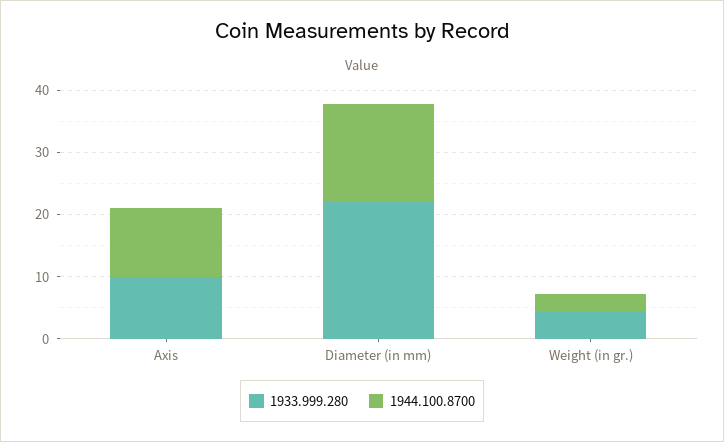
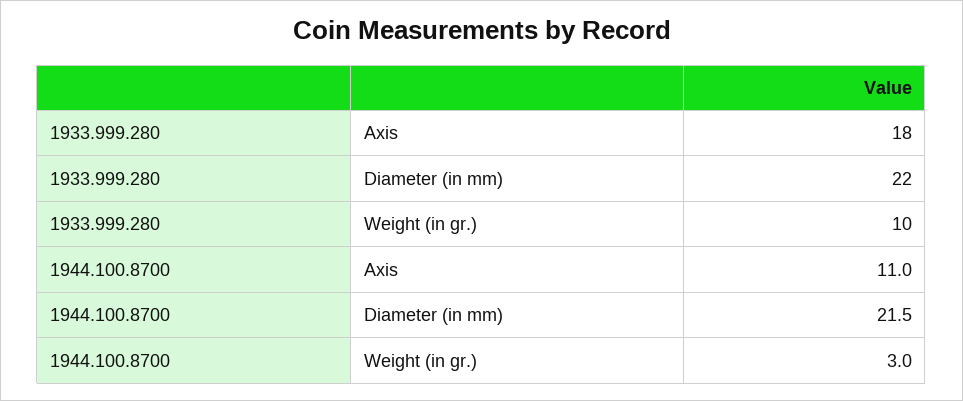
  {
    "1933.999.280": {
-     "Axis": 10,
+     "Axis": 18,
      "Diameter (in mm)": 22,
-     "Weight (in gr.)": 4
+     "Weight (in gr.)": 10
    },
    "1944.100.8700": {
      "Axis": 11,
-     "Diameter (in mm)": 16,
+     "Diameter (in mm)": 21.5,
      "Weight (in gr.)": 3
    }
  }

